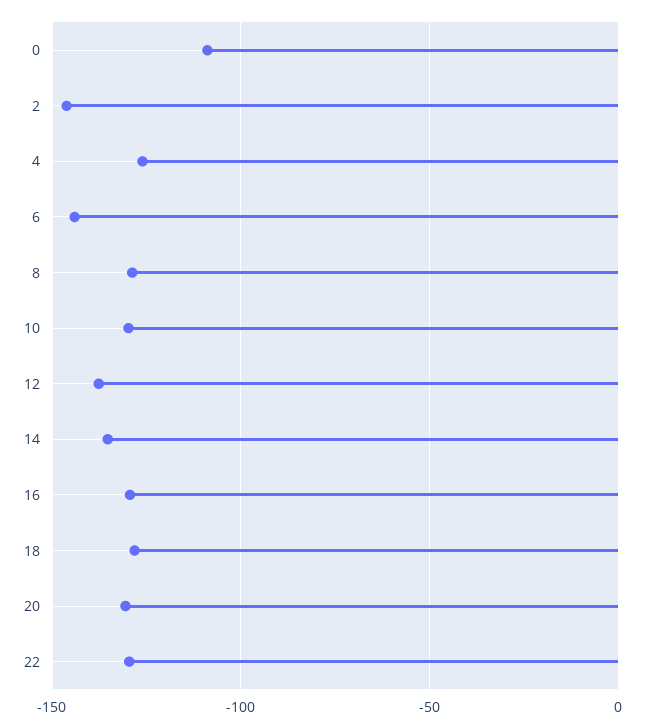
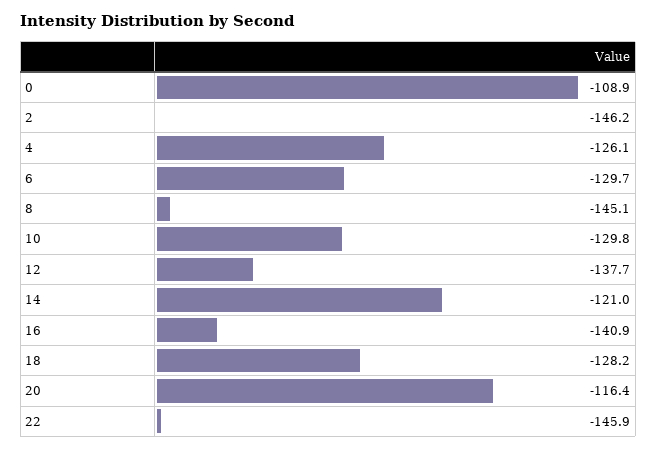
  {
    "0": -108.9,
    "2": -146.2,
    "4": -126.1,
-   "6": -145,
+   "6": -129.7,
-   "8": -130,
+   "8": -145.1,
    "10": -129.8,
    "12": -137.7,
-   "14": -135,
+   "14": -121,
-   "16": -130,
+   "16": -140.9,
    "18": -128.2,
-   "20": -130,
+   "20": -116.4,
-   "22": -130
+   "22": -145.9
  }

